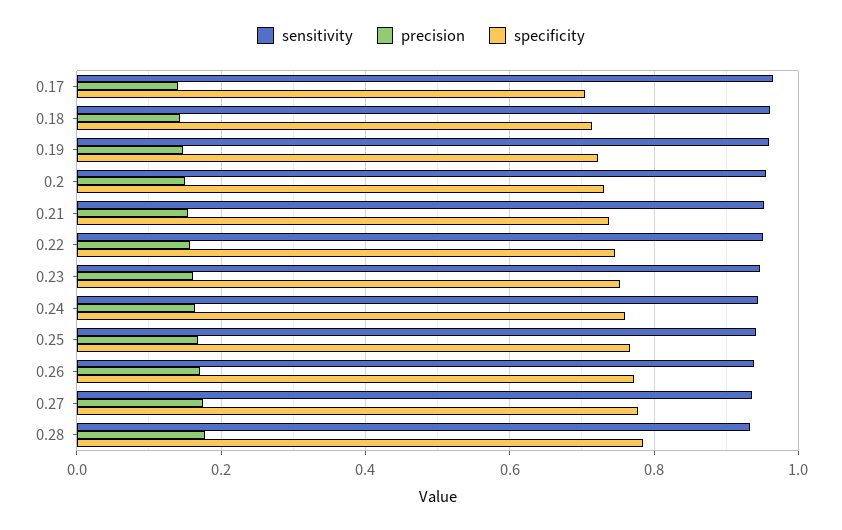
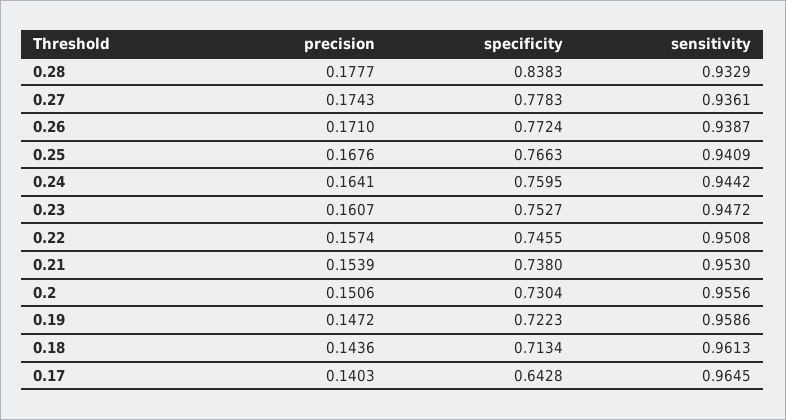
  {
    "sensitivity": {
      "0.17": 0.9645,
      "0.18": 0.9613,
      "0.19": 0.9586,
      "0.2": 0.9556,
      "0.21": 0.953,
      "0.22": 0.9508,
      "0.23": 0.9472,
      "0.24": 0.9442,
      "0.25": 0.9409,
      "0.26": 0.9387,
      "0.27": 0.9361,
      "0.28": 0.9329
    },
    "precision": {
      "0.17": 0.1403,
      "0.18": 0.1436,
      "0.19": 0.1472,
      "0.2": 0.1506,
      "0.21": 0.1539,
      "0.22": 0.1574,
      "0.23": 0.1607,
      "0.24": 0.1641,
      "0.25": 0.1676,
      "0.26": 0.171,
      "0.27": 0.1743,
      "0.28": 0.1777
    },
    "specificity": {
-     "0.17": 0.7,
+     "0.17": 0.6428,
      "0.18": 0.7134,
      "0.19": 0.7223,
      "0.2": 0.7304,
      "0.21": 0.738,
      "0.22": 0.7455,
      "0.23": 0.7527,
      "0.24": 0.7595,
      "0.25": 0.7663,
      "0.26": 0.7724,
      "0.27": 0.7783,
-     "0.28": 0.78
+     "0.28": 0.8383
    }
  }

